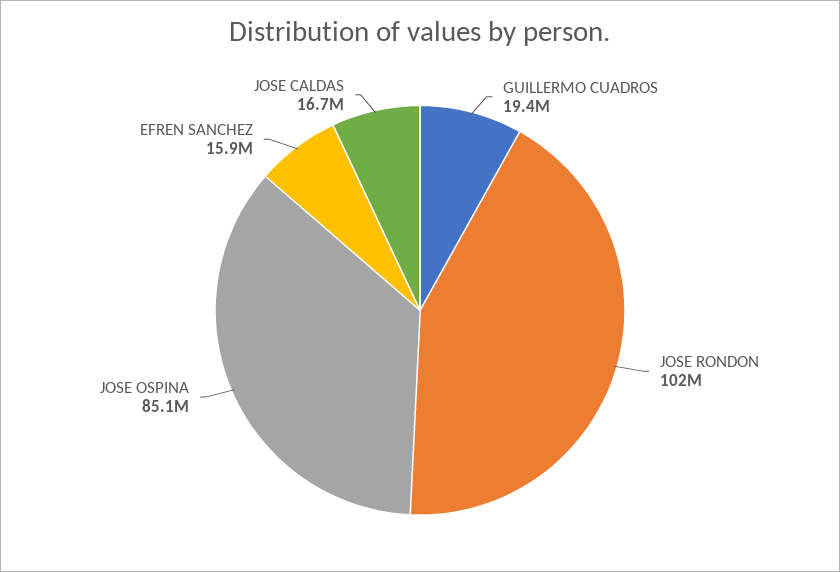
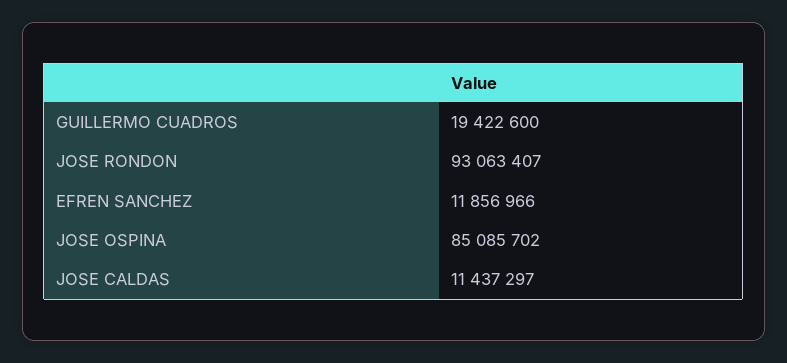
  {
    "GUILLERMO CUADROS": 19422600,
-   "JOSE RONDON": 102000000,
+   "JOSE RONDON": 93063407,
    "JOSE OSPINA": 85085702,
-   "EFREN SANCHEZ": 15900000,
+   "EFREN SANCHEZ": 11856966,
-   "JOSE CALDAS": 16700000
+   "JOSE CALDAS": 11437297
  }

